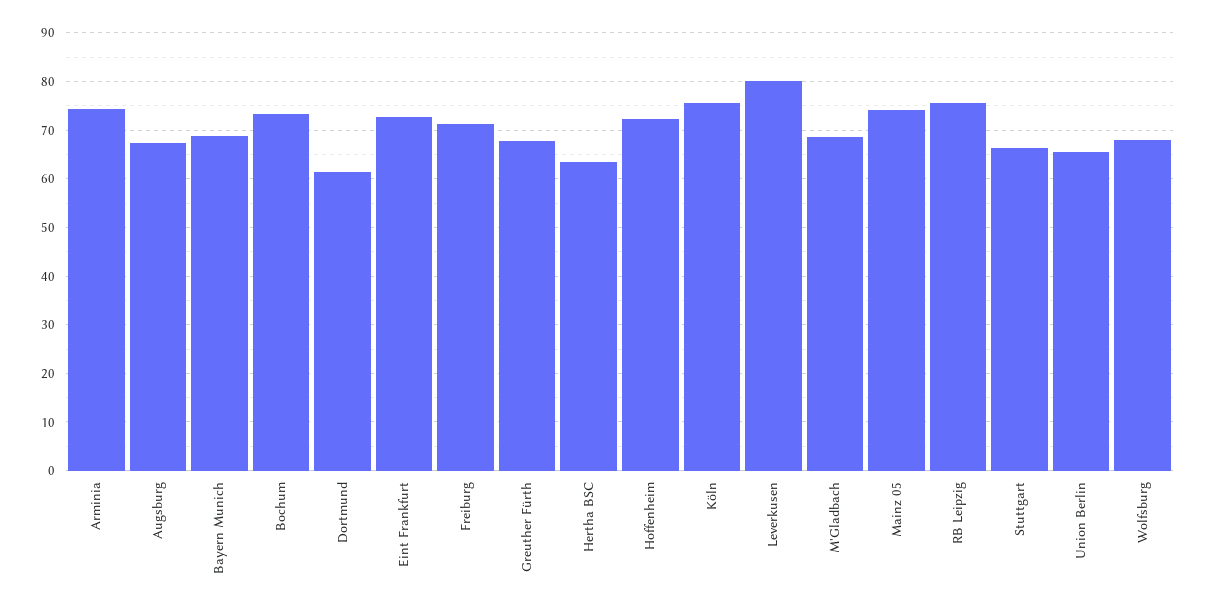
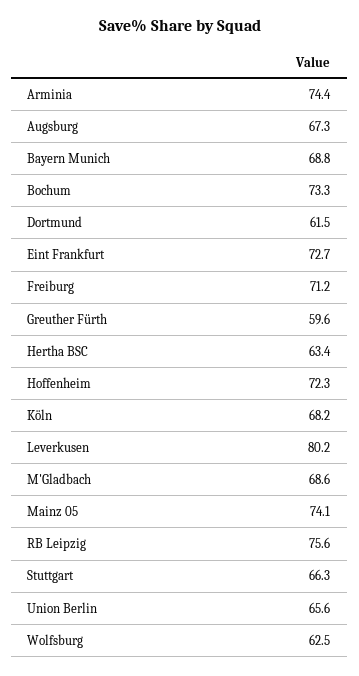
  {
    "Arminia": 74.4,
    "Augsburg": 67.3,
    "Bayern Munich": 68.8,
    "Bochum": 73.3,
    "Dortmund": 61.5,
    "Eint Frankfurt": 72.7,
    "Freiburg": 71.2,
-   "Greuther Fürth": 68,
+   "Greuther Fürth": 59.6,
    "Hertha BSC": 63.4,
    "Hoffenheim": 72.3,
-   "Köln": 76,
+   "Köln": 68.2,
    "Leverkusen": 80.2,
    "M'Gladbach": 68.6,
    "Mainz 05": 74.1,
    "RB Leipzig": 75.6,
    "Stuttgart": 66.3,
    "Union Berlin": 65.6,
-   "Wolfsburg": 68
+   "Wolfsburg": 62.5
  }

